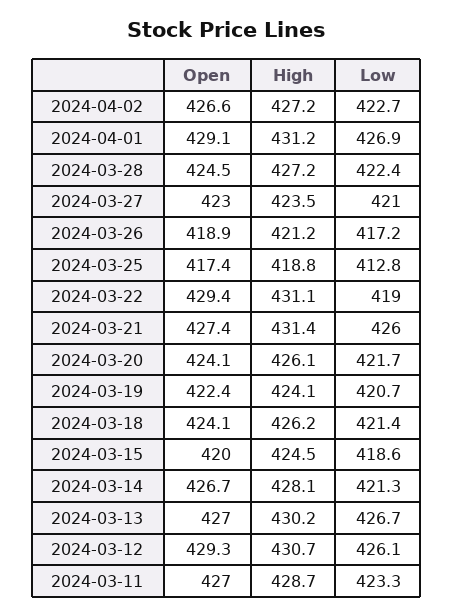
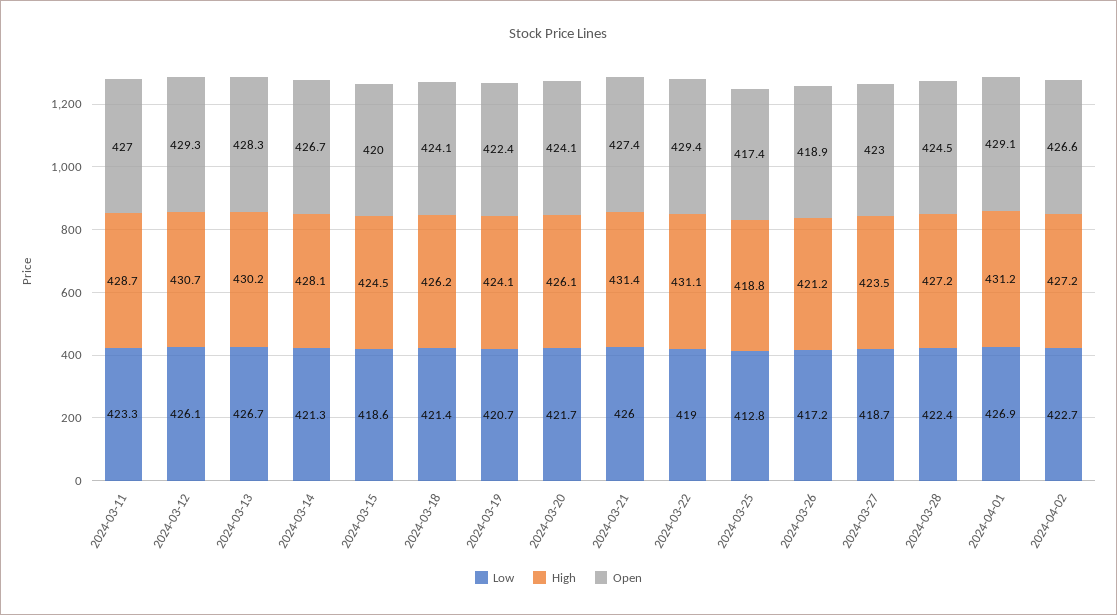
  {
    "Open": {
      "2024-04-02": 426.6,
      "2024-04-01": 429.1,
      "2024-03-28": 424.5,
      "2024-03-27": 423,
      "2024-03-26": 418.9,
      "2024-03-25": 417.4,
      "2024-03-22": 429.4,
      "2024-03-21": 427.4,
      "2024-03-20": 424.1,
      "2024-03-19": 422.4,
      "2024-03-18": 424.1,
      "2024-03-15": 420,
      "2024-03-14": 426.7,
-     "2024-03-13": 427,
+     "2024-03-13": 428.3,
      "2024-03-12": 429.3,
      "2024-03-11": 427
    },
    "High": {
      "2024-04-02": 427.2,
      "2024-04-01": 431.2,
      "2024-03-28": 427.2,
      "2024-03-27": 423.5,
      "2024-03-26": 421.2,
      "2024-03-25": 418.8,
      "2024-03-22": 431.1,
      "2024-03-21": 431.4,
      "2024-03-20": 426.1,
      "2024-03-19": 424.1,
      "2024-03-18": 426.2,
      "2024-03-15": 424.5,
      "2024-03-14": 428.1,
      "2024-03-13": 430.2,
      "2024-03-12": 430.7,
      "2024-03-11": 428.7
    },
    "Low": {
      "2024-04-02": 422.7,
      "2024-04-01": 426.9,
      "2024-03-28": 422.4,
-     "2024-03-27": 421,
+     "2024-03-27": 418.7,
      "2024-03-26": 417.2,
      "2024-03-25": 412.8,
      "2024-03-22": 419,
      "2024-03-21": 426,
      "2024-03-20": 421.7,
      "2024-03-19": 420.7,
      "2024-03-18": 421.4,
      "2024-03-15": 418.6,
      "2024-03-14": 421.3,
      "2024-03-13": 426.7,
      "2024-03-12": 426.1,
      "2024-03-11": 423.3
    }
  }

